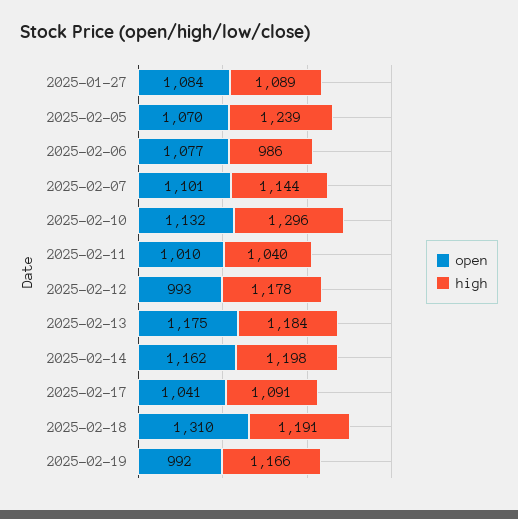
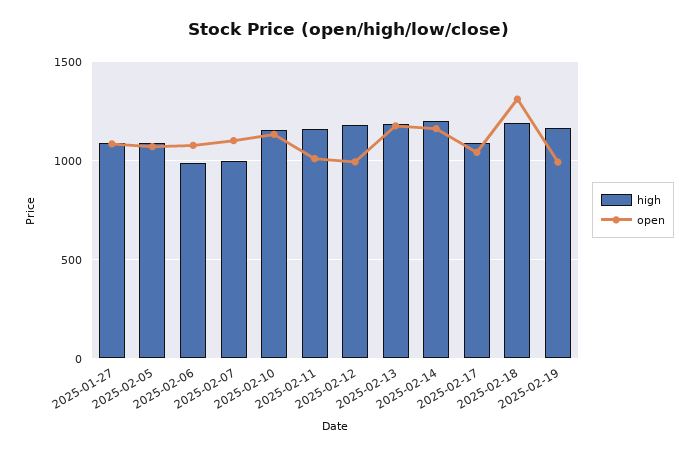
  {
    "open": {
      "2025-01-27": 1084,
      "2025-02-05": 1070,
      "2025-02-06": 1077,
      "2025-02-07": 1101,
      "2025-02-10": 1132,
      "2025-02-11": 1010,
      "2025-02-12": 993,
      "2025-02-13": 1175,
      "2025-02-14": 1162,
      "2025-02-17": 1041,
      "2025-02-18": 1310,
      "2025-02-19": 992
    },
    "high": {
      "2025-01-27": 1089,
-     "2025-02-05": 1239,
+     "2025-02-05": 1100,
      "2025-02-06": 986,
-     "2025-02-07": 1144,
+     "2025-02-07": 1000,
-     "2025-02-10": 1296,
+     "2025-02-10": 1150,
-     "2025-02-11": 1040,
+     "2025-02-11": 1150,
      "2025-02-12": 1178,
      "2025-02-13": 1184,
      "2025-02-14": 1198,
      "2025-02-17": 1091,
      "2025-02-18": 1191,
      "2025-02-19": 1166
    }
  }

